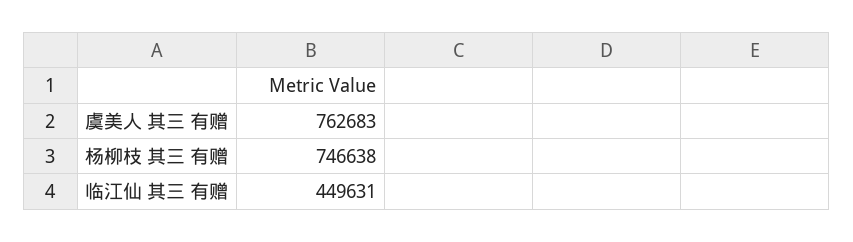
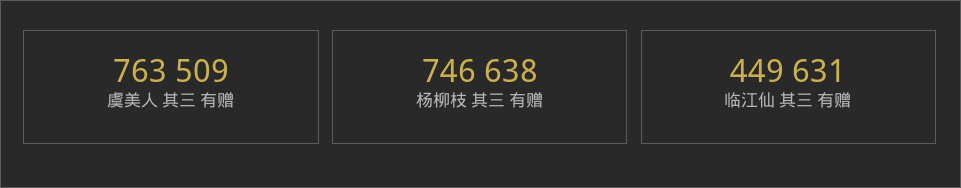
  {
-   "虞美人 其三 有赠": 762683,
+   "虞美人 其三 有赠": 763509,
    "杨柳枝 其三 有赠": 746638,
    "临江仙 其三 有赠": 449631
  }

